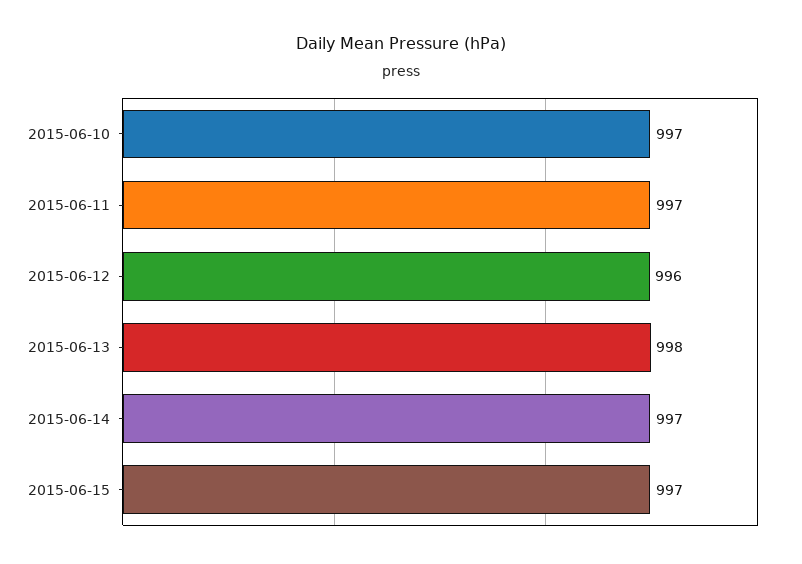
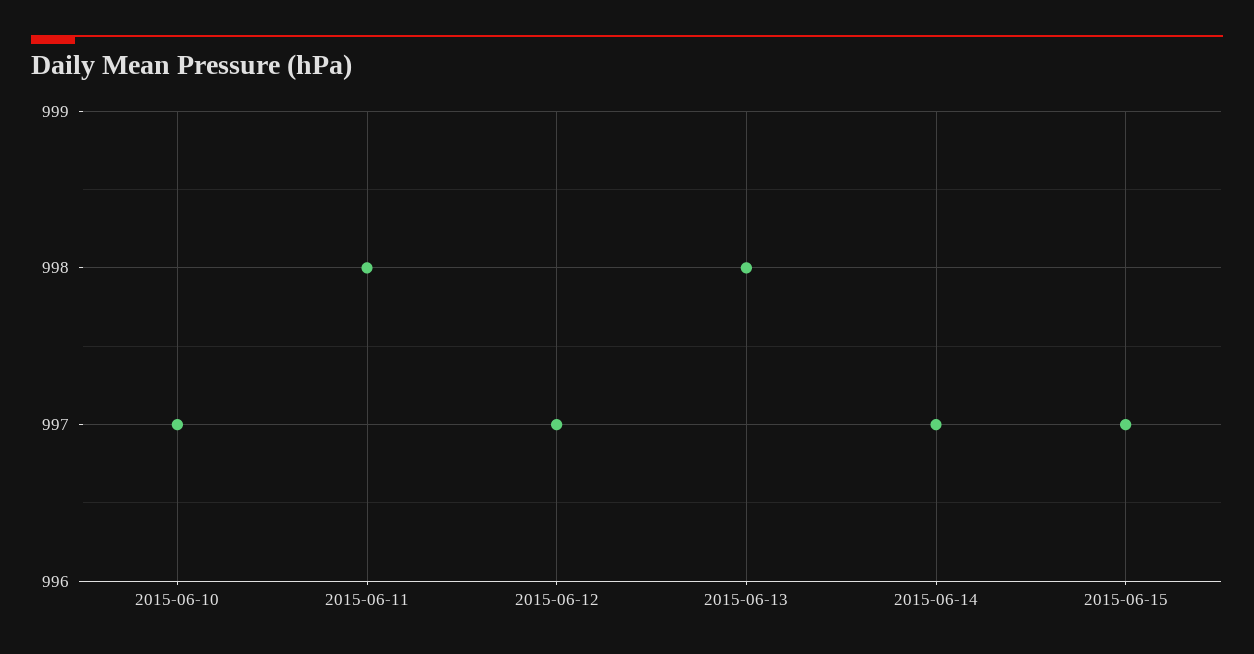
  {
    "2015-06-10": 997,
-   "2015-06-11": 997,
+   "2015-06-11": 998,
-   "2015-06-12": 996,
+   "2015-06-12": 997,
    "2015-06-13": 998,
    "2015-06-14": 997,
    "2015-06-15": 997
  }

